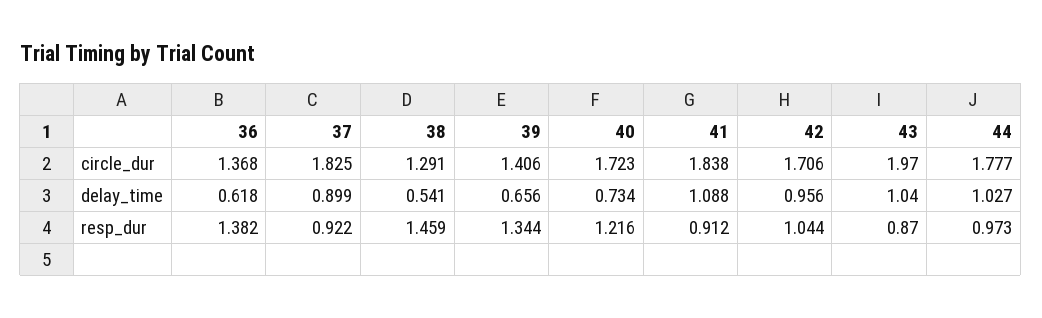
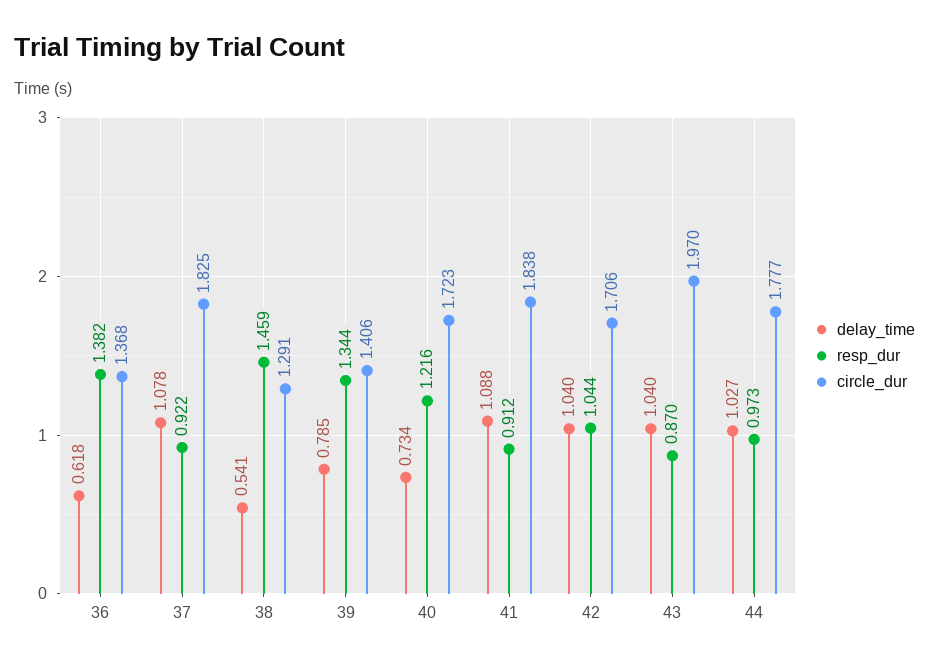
  {
    "circle_dur": {
      "36": 1.368,
      "37": 1.825,
      "38": 1.291,
      "39": 1.406,
      "40": 1.723,
      "41": 1.838,
      "42": 1.706,
      "43": 1.97,
      "44": 1.777
    },
    "delay_time": {
      "36": 0.618,
-     "37": 0.899,
+     "37": 1.078,
      "38": 0.541,
-     "39": 0.656,
+     "39": 0.785,
      "40": 0.734,
      "41": 1.088,
-     "42": 0.956,
+     "42": 1.04,
      "43": 1.04,
      "44": 1.027
    },
    "resp_dur": {
      "36": 1.382,
      "37": 0.922,
      "38": 1.459,
      "39": 1.344,
      "40": 1.216,
      "41": 0.912,
      "42": 1.044,
      "43": 0.87,
      "44": 0.973
    }
  }

